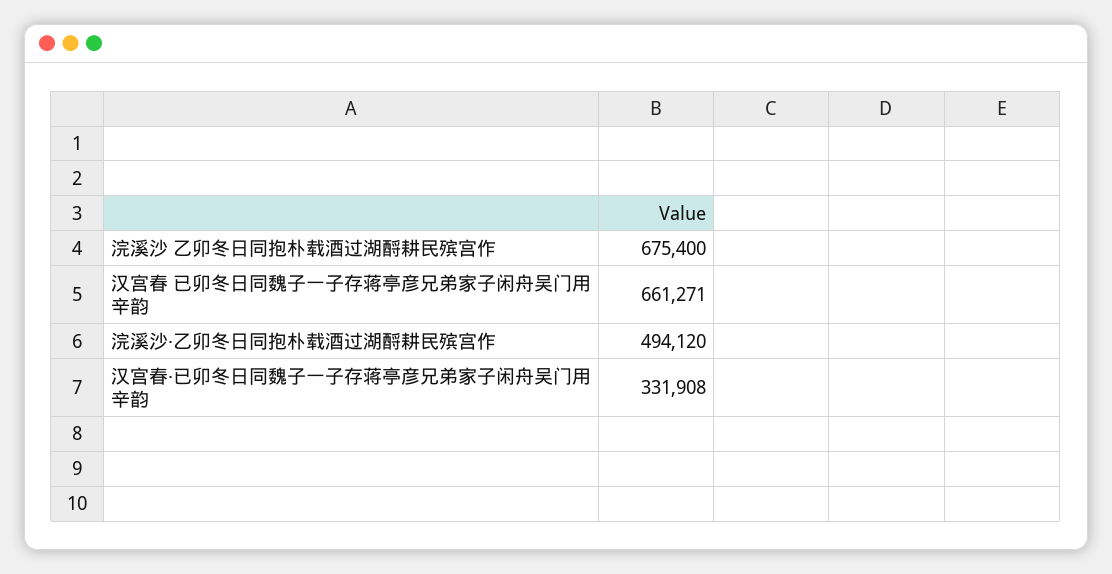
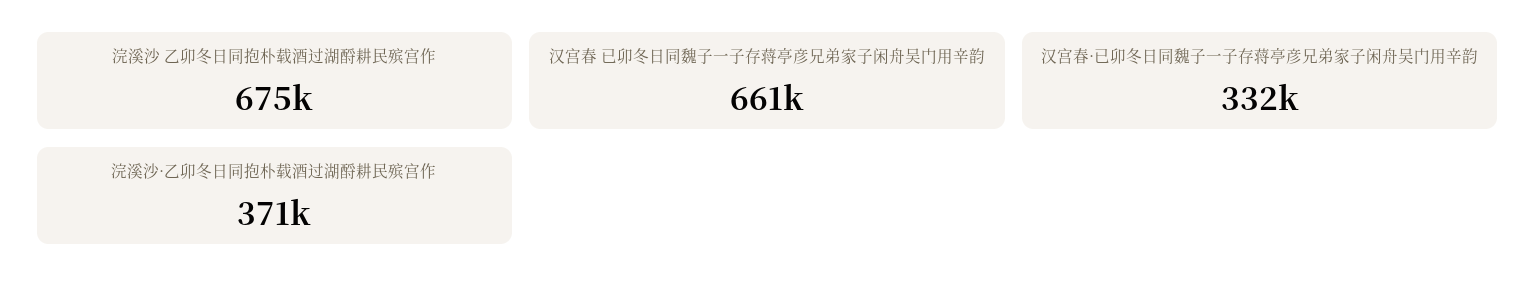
  {
    "浣溪沙 乙卯冬日同抱朴载酒过湖酹耕民殡宫作": 675400,
    "汉宫春 已卯冬日同魏子一子存蒋亭彦兄弟家子闲舟吴门用辛韵": 661271,
-   "浣溪沙·乙卯冬日同抱朴载酒过湖酹耕民殡宫作": 494120,
+   "浣溪沙·乙卯冬日同抱朴载酒过湖酹耕民殡宫作": 371000,
    "汉宫春·已卯冬日同魏子一子存蒋亭彦兄弟家子闲舟吴门用辛韵": 331908
  }

